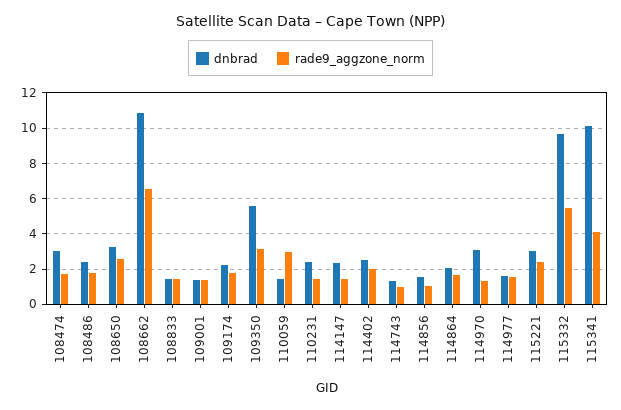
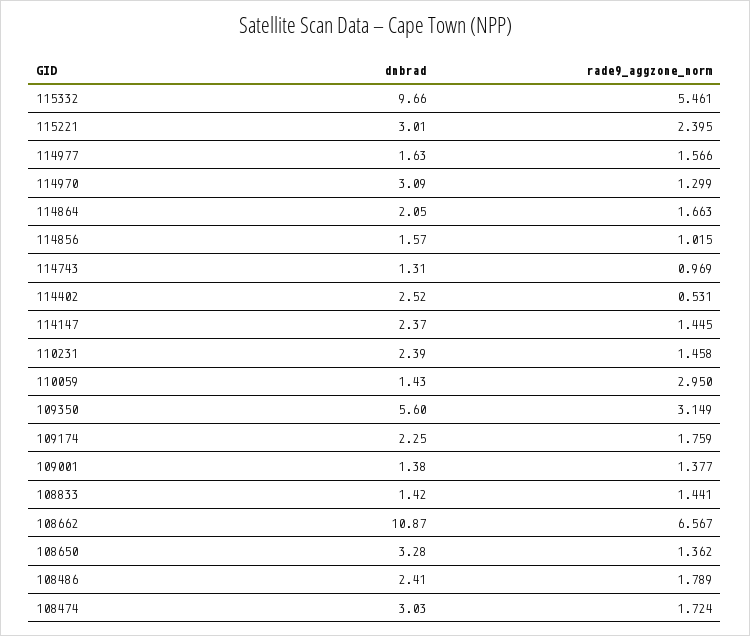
  {
    "dnbrad": {
      "108474": 3.03,
      "108486": 2.41,
      "108650": 3.28,
      "108662": 10.87,
      "108833": 1.42,
      "109001": 1.38,
      "109174": 2.25,
      "109350": 5.6,
      "110059": 1.43,
      "110231": 2.39,
      "114147": 2.37,
      "114402": 2.52,
      "114743": 1.31,
      "114856": 1.57,
      "114864": 2.05,
      "114970": 3.09,
      "114977": 1.63,
      "115221": 3.01,
-     "115332": 9.66,
+     "115332": 9.66
-     "115341": 10
    },
    "rade9_aggzone_norm": {
      "108474": 1.724,
      "108486": 1.789,
-     "108650": 2.5,
+     "108650": 1.362,
      "108662": 6.567,
      "108833": 1.441,
      "109001": 1.377,
      "109174": 1.759,
      "109350": 3.149,
      "110059": 2.95,
      "110231": 1.458,
      "114147": 1.445,
-     "114402": 2,
+     "114402": 0.531,
      "114743": 0.969,
      "114856": 1.015,
      "114864": 1.663,
      "114970": 1.299,
      "114977": 1.566,
      "115221": 2.395,
-     "115332": 5.461,
+     "115332": 5.461
-     "115341": 4
    }
  }

